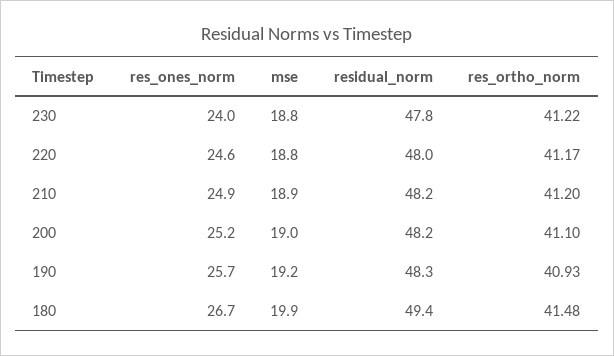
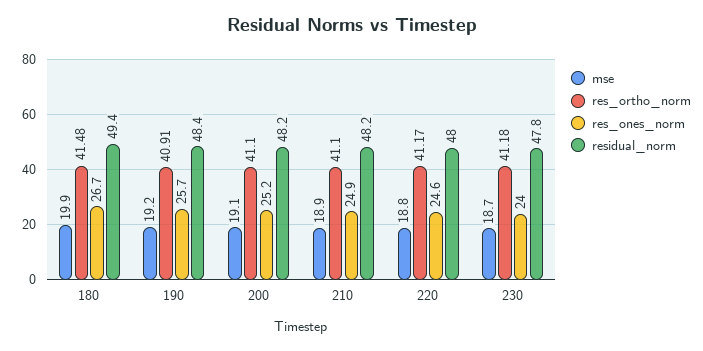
  {
    "res_ones_norm": {
      "230": 24,
      "220": 24.6,
      "210": 24.9,
      "200": 25.2,
      "190": 25.7,
      "180": 26.7
    },
    "mse": {
-     "230": 18.8,
+     "230": 18.7,
      "220": 18.8,
      "210": 18.9,
-     "200": 19,
+     "200": 19.1,
      "190": 19.2,
      "180": 19.9
    },
    "residual_norm": {
      "230": 47.8,
      "220": 48,
      "210": 48.2,
      "200": 48.2,
-     "190": 48.3,
+     "190": 48.4,
      "180": 49.4
    },
    "res_ortho_norm": {
-     "230": 41.22,
+     "230": 41.18,
      "220": 41.17,
-     "210": 41.2,
+     "210": 41.1,
      "200": 41.1,
-     "190": 40.93,
+     "190": 40.91,
      "180": 41.48
    }
  }

